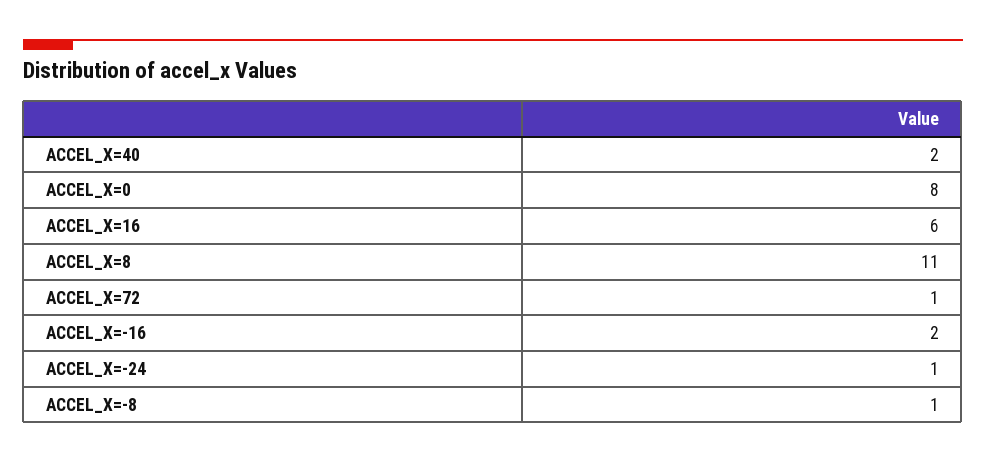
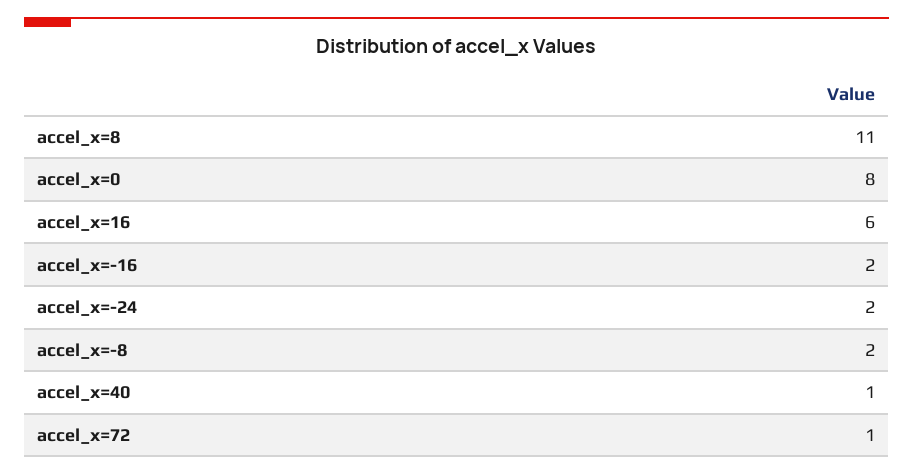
  {
-   "ACCEL_X=40": 2,
+   "ACCEL_X=40": 1,
    "ACCEL_X=0": 8,
    "ACCEL_X=16": 6,
    "ACCEL_X=8": 11,
    "ACCEL_X=72": 1,
    "ACCEL_X=-16": 2,
-   "ACCEL_X=-24": 1,
+   "ACCEL_X=-24": 2,
-   "ACCEL_X=-8": 1
+   "ACCEL_X=-8": 2
  }

